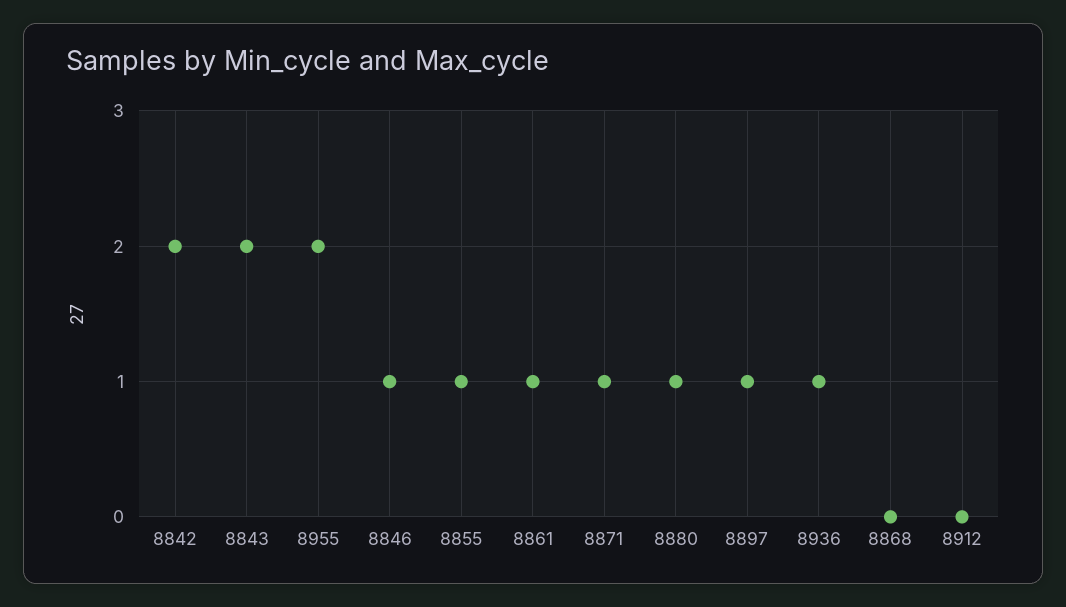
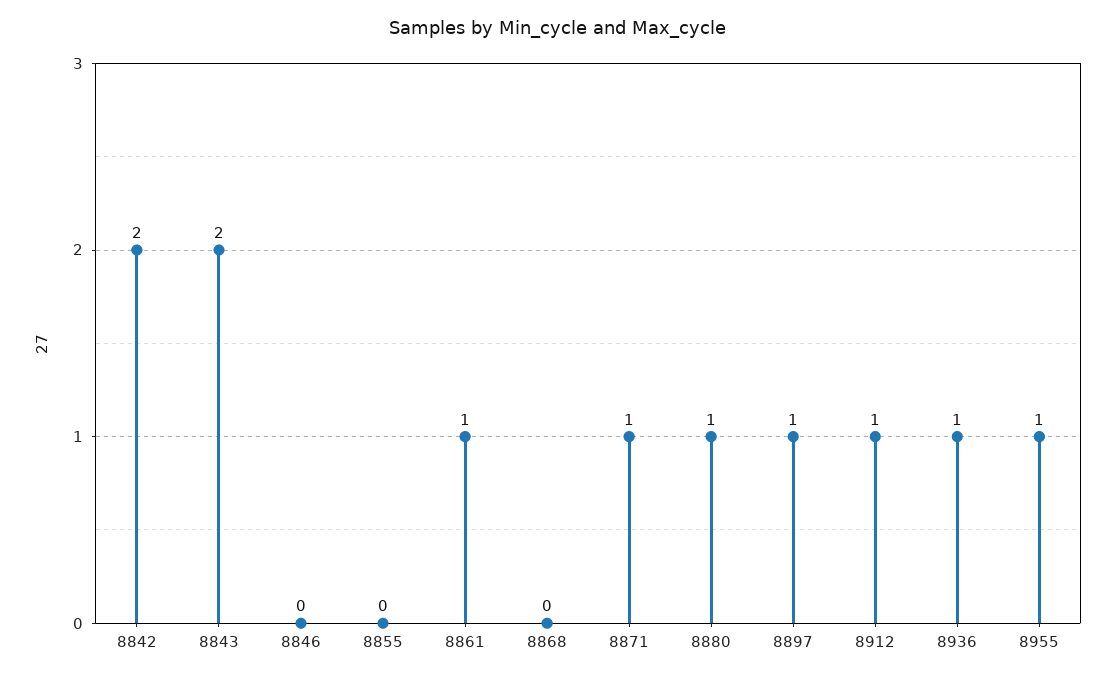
  {
    "8842": 2,
    "8843": 2,
-   "8955": 2,
+   "8955": 1,
-   "8846": 1,
+   "8846": 0,
-   "8855": 1,
+   "8855": 0,
    "8861": 1,
    "8871": 1,
    "8880": 1,
    "8897": 1,
    "8936": 1,
    "8868": 0,
-   "8912": 0
+   "8912": 1
  }

